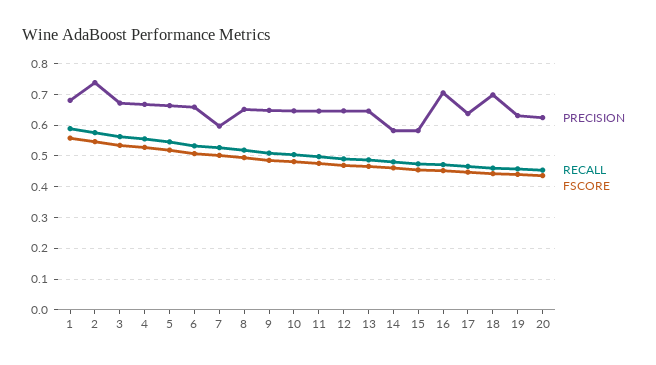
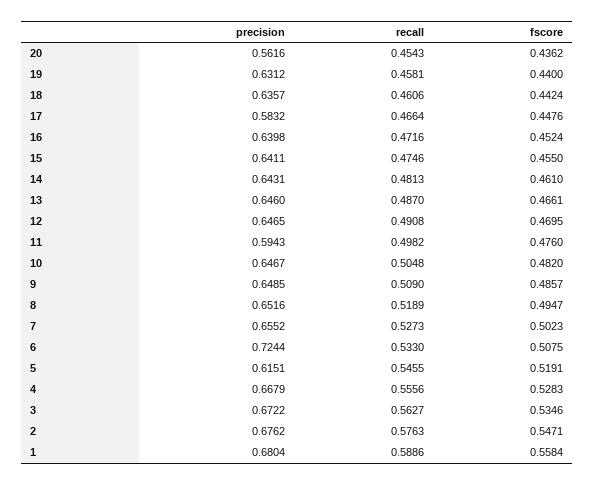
  {
    "PRECISION": {
      "1": 0.6804,
-     "2": 0.74,
+     "2": 0.6762,
      "3": 0.6722,
      "4": 0.6679,
-     "5": 0.66,
+     "5": 0.6151,
-     "6": 0.66,
+     "6": 0.7244,
-     "7": 0.6,
+     "7": 0.6552,
      "8": 0.6516,
      "9": 0.6485,
      "10": 0.6467,
-     "11": 0.64,
+     "11": 0.5943,
      "12": 0.6465,
      "13": 0.646,
-     "14": 0.58,
+     "14": 0.6431,
-     "15": 0.58,
+     "15": 0.6411,
-     "16": 0.7,
+     "16": 0.6398,
-     "17": 0.64,
+     "17": 0.5832,
-     "18": 0.7,
+     "18": 0.6357,
      "19": 0.6312,
-     "20": 0.62
+     "20": 0.5616
    },
    "RECALL": {
      "1": 0.5886,
      "2": 0.5763,
      "3": 0.5627,
      "4": 0.5556,
      "5": 0.5455,
      "6": 0.533,
      "7": 0.5273,
      "8": 0.5189,
      "9": 0.509,
      "10": 0.5048,
      "11": 0.4982,
      "12": 0.4908,
      "13": 0.487,
      "14": 0.4813,
      "15": 0.4746,
      "16": 0.4716,
      "17": 0.4664,
      "18": 0.4606,
      "19": 0.4581,
      "20": 0.4543
    },
    "FSCORE": {
      "1": 0.5584,
      "2": 0.5471,
      "3": 0.5346,
      "4": 0.5283,
      "5": 0.5191,
      "6": 0.5075,
      "7": 0.5023,
      "8": 0.4947,
      "9": 0.4857,
      "10": 0.482,
      "11": 0.476,
      "12": 0.4695,
      "13": 0.4661,
      "14": 0.461,
      "15": 0.455,
      "16": 0.4524,
      "17": 0.4476,
      "18": 0.4424,
      "19": 0.44,
      "20": 0.4362
    }
  }

